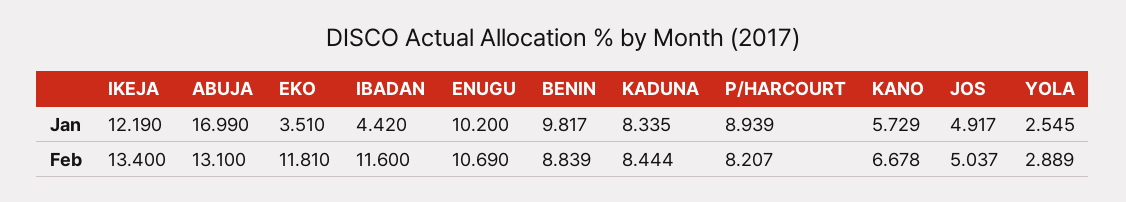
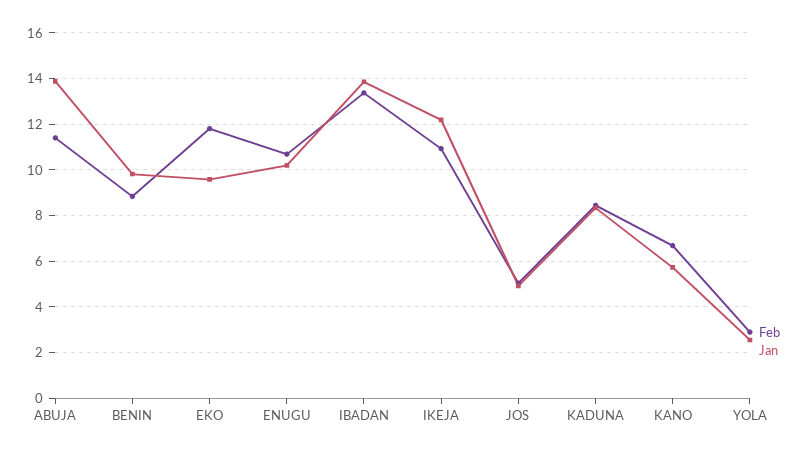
  {
    "Jan": {
      "IKEJA": 12.19,
-     "ABUJA": 16.99,
+     "ABUJA": 14,
-     "EKO": 3.51,
+     "EKO": 9.5,
-     "IBADAN": 4.42,
+     "IBADAN": 14,
      "ENUGU": 10.2,
      "BENIN": 9.817,
      "KADUNA": 8.335,
-     "P/HARCOURT": 8.939,
      "KANO": 5.729,
      "JOS": 4.917,
      "YOLA": 2.545
    },
    "Feb": {
-     "IKEJA": 13.4,
+     "IKEJA": 11,
-     "ABUJA": 13.1,
+     "ABUJA": 11.5,
      "EKO": 11.81,
-     "IBADAN": 11.6,
+     "IBADAN": 13.5,
      "ENUGU": 10.69,
      "BENIN": 8.839,
      "KADUNA": 8.444,
-     "P/HARCOURT": 8.207,
      "KANO": 6.678,
      "JOS": 5.037,
      "YOLA": 2.889
    }
  }

